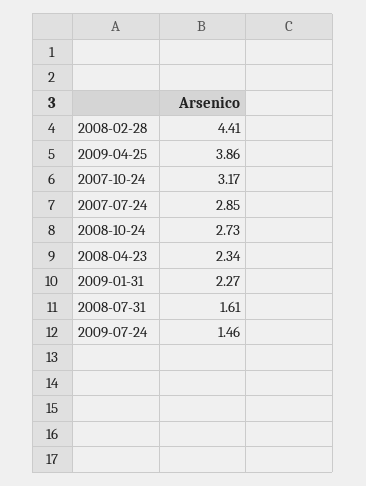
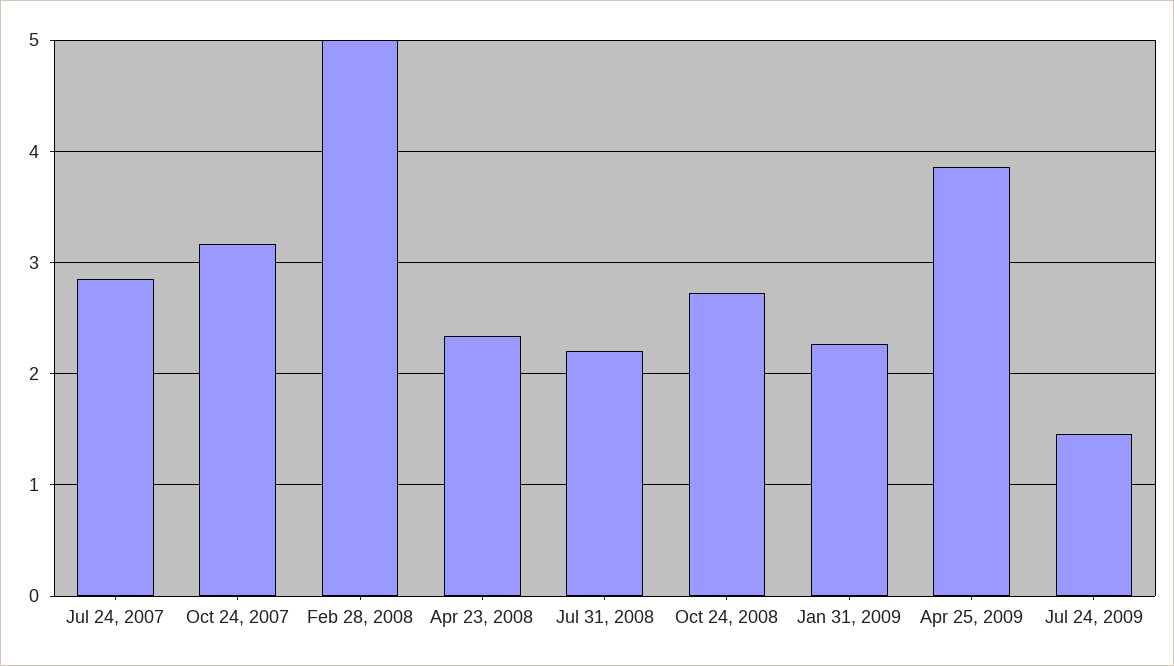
  {
-   "2008-02-28": 4.41,
+   "2008-02-28": 5,
    "2009-04-25": 3.86,
    "2007-10-24": 3.17,
    "2007-07-24": 2.85,
    "2008-10-24": 2.73,
    "2008-04-23": 2.34,
    "2009-01-31": 2.27,
-   "2008-07-31": 1.61,
+   "2008-07-31": 2.2,
    "2009-07-24": 1.46
  }

